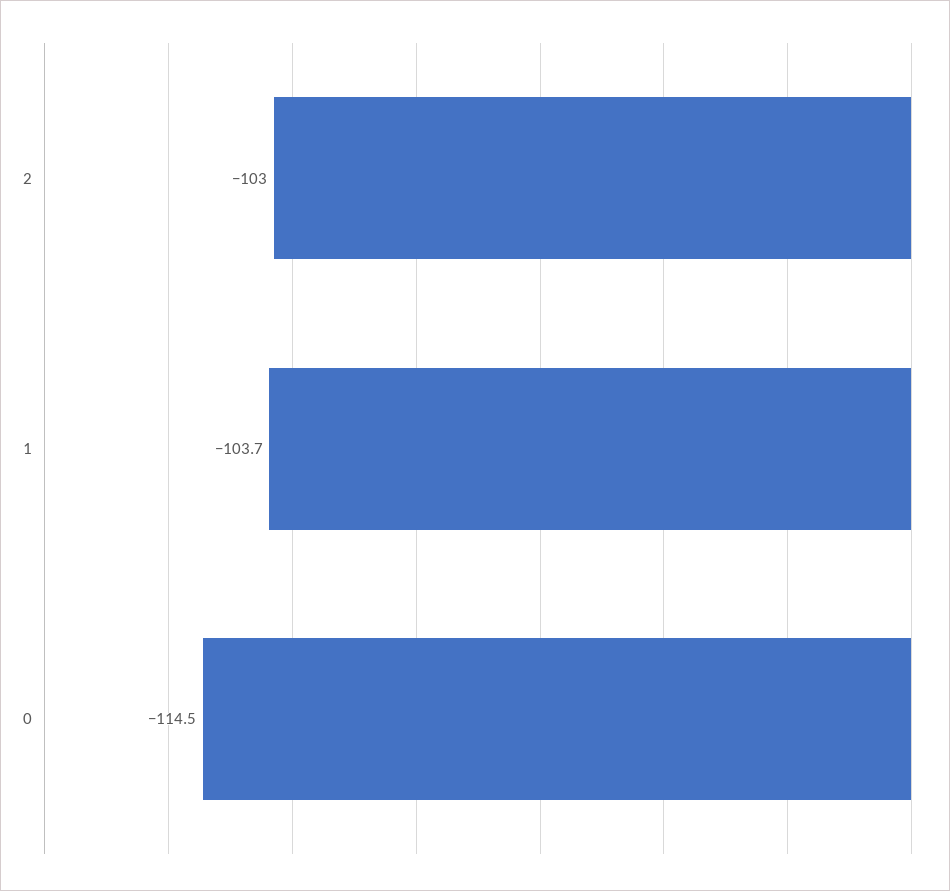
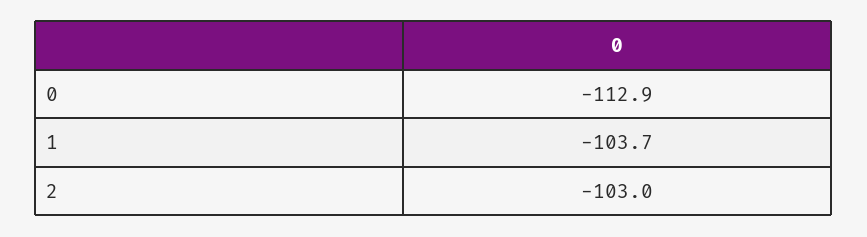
  {
    "2": -103,
    "1": -103.7,
-   "0": -114.5
+   "0": -112.9
  }

